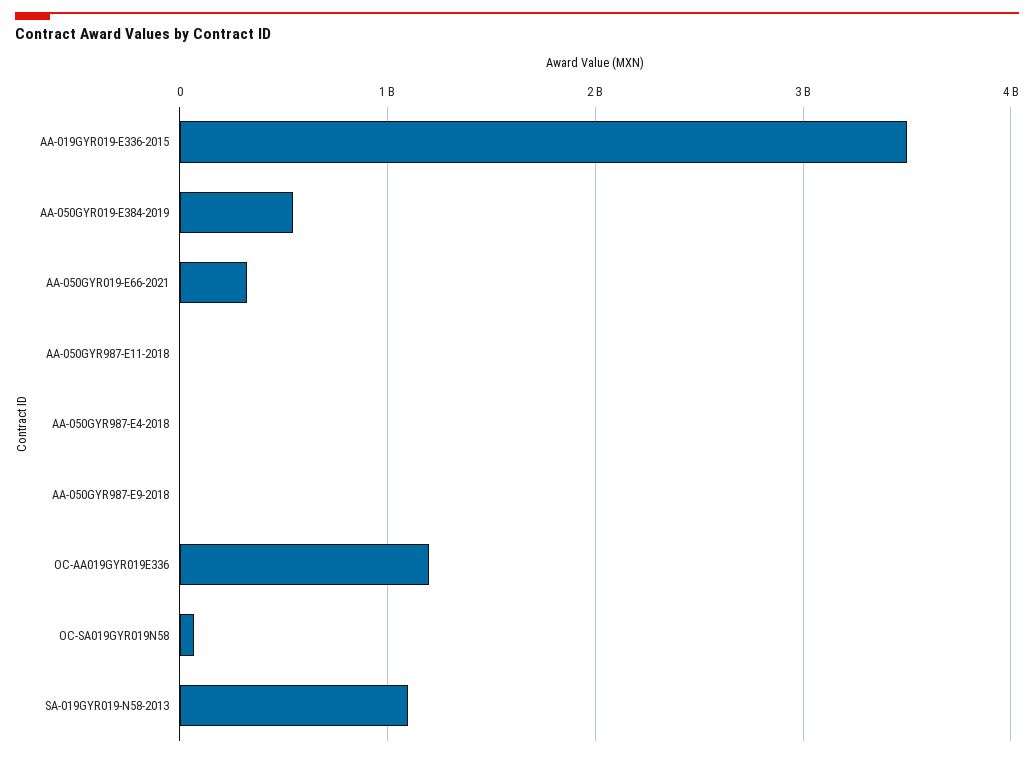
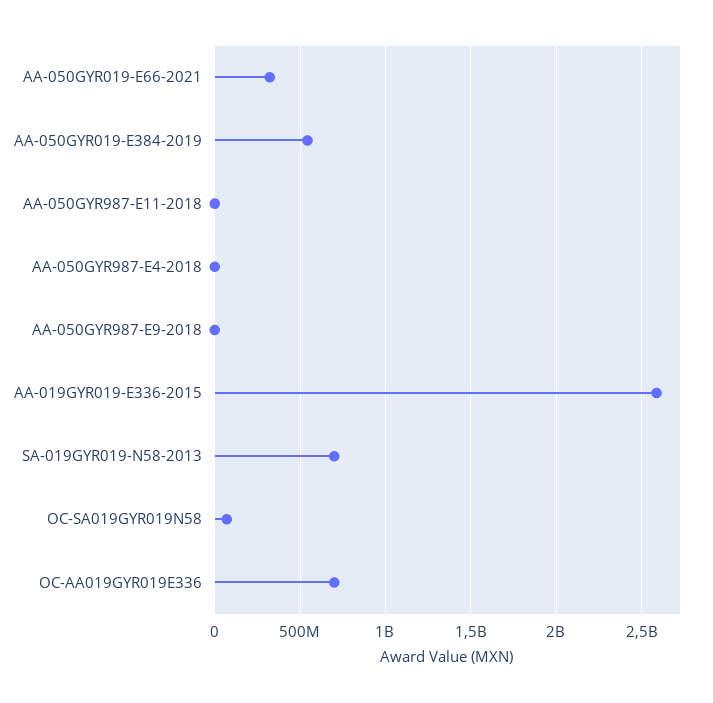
  {
-   "AA-019GYR019-E336-2015": 3500000000,
+   "AA-019GYR019-E336-2015": 2600000000,
    "AA-050GYR019-E384-2019": 550000000,
    "AA-050GYR019-E66-2021": 300000000,
    "AA-050GYR987-E11-2018": 0,
    "AA-050GYR987-E4-2018": 0,
    "AA-050GYR987-E9-2018": 0,
-   "OC-AA019GYR019E336": 1200000000,
+   "OC-AA019GYR019E336": 700000000,
    "OC-SA019GYR019N58": 50000000,
-   "SA-019GYR019-N58-2013": 1100000000
+   "SA-019GYR019-N58-2013": 700000000
  }

